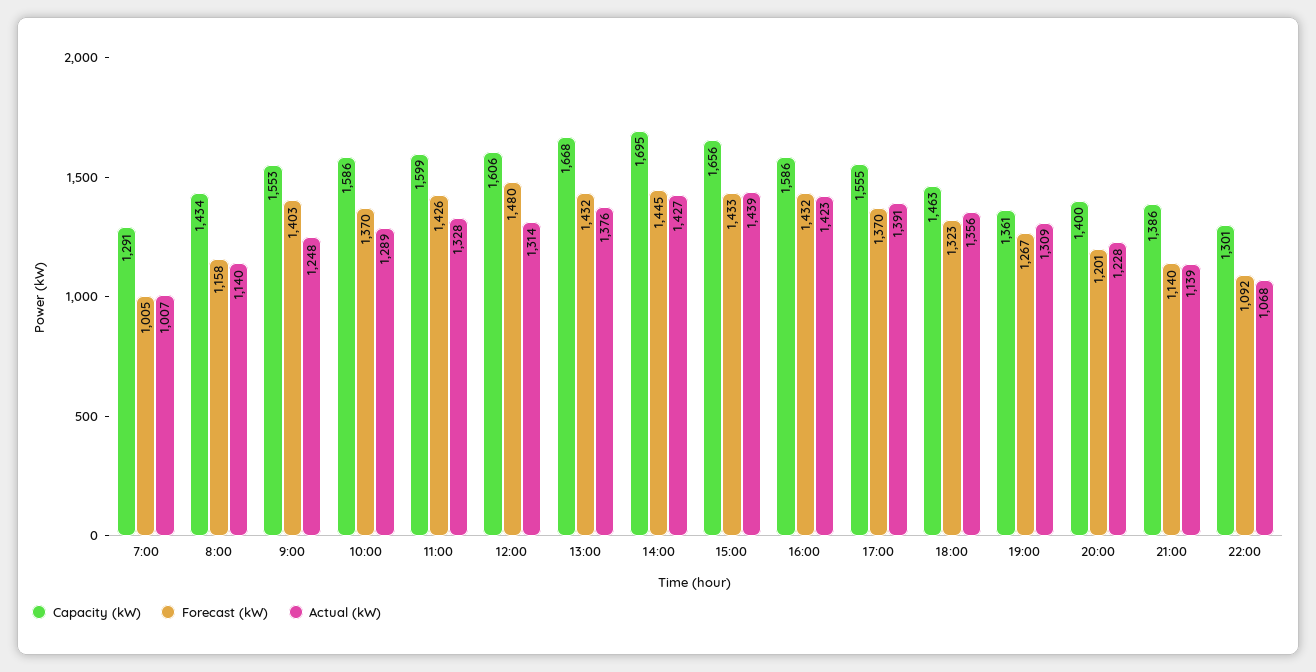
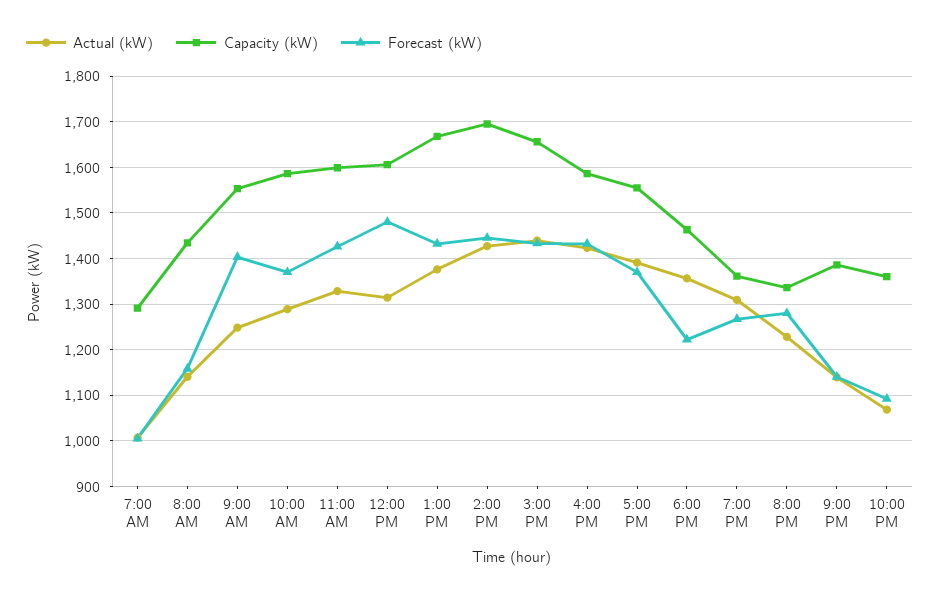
  {
    "Capacity (kW)": {
      "7:00": 1291,
      "8:00": 1434,
      "9:00": 1553,
      "10:00": 1586,
      "11:00": 1599,
      "12:00": 1606,
      "13:00": 1668,
      "14:00": 1695,
      "15:00": 1656,
      "16:00": 1586,
      "17:00": 1555,
      "18:00": 1463,
      "19:00": 1361,
-     "20:00": 1400,
+     "20:00": 1340,
      "21:00": 1386,
-     "22:00": 1301
+     "22:00": 1360
    },
    "Forecast (kW)": {
      "7:00": 1005,
      "8:00": 1158,
      "9:00": 1403,
      "10:00": 1370,
      "11:00": 1426,
      "12:00": 1480,
      "13:00": 1432,
      "14:00": 1445,
      "15:00": 1433,
      "16:00": 1432,
      "17:00": 1370,
-     "18:00": 1323,
+     "18:00": 1220,
      "19:00": 1267,
-     "20:00": 1201,
+     "20:00": 1280,
      "21:00": 1140,
      "22:00": 1092
    },
    "Actual (kW)": {
      "7:00": 1007,
      "8:00": 1140,
      "9:00": 1248,
      "10:00": 1289,
      "11:00": 1328,
      "12:00": 1314,
      "13:00": 1376,
      "14:00": 1427,
      "15:00": 1439,
      "16:00": 1423,
      "17:00": 1391,
      "18:00": 1356,
      "19:00": 1309,
      "20:00": 1228,
      "21:00": 1139,
      "22:00": 1068
    }
  }

